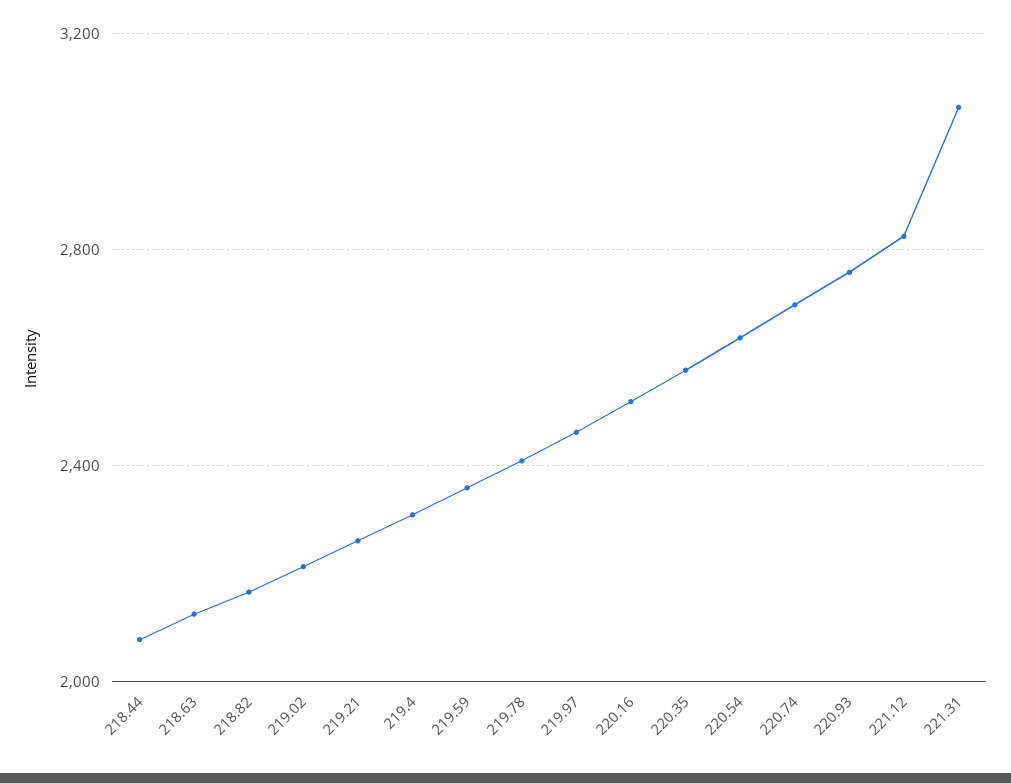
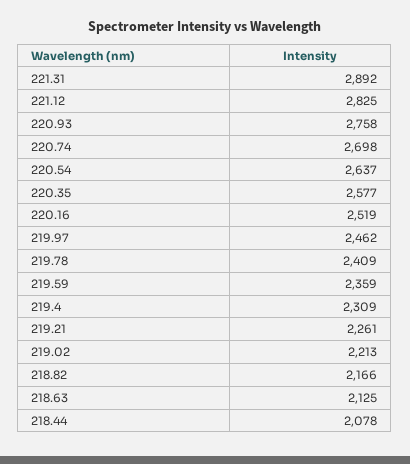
  {
    "218.44": 2078,
    "218.63": 2125,
    "218.82": 2166,
    "219.02": 2213,
    "219.21": 2261,
    "219.4": 2309,
    "219.59": 2359,
    "219.78": 2409,
    "219.97": 2462,
    "220.16": 2519,
    "220.35": 2577,
    "220.54": 2637,
    "220.74": 2698,
    "220.93": 2758,
    "221.12": 2825,
-   "221.31": 3050
+   "221.31": 2892
  }

